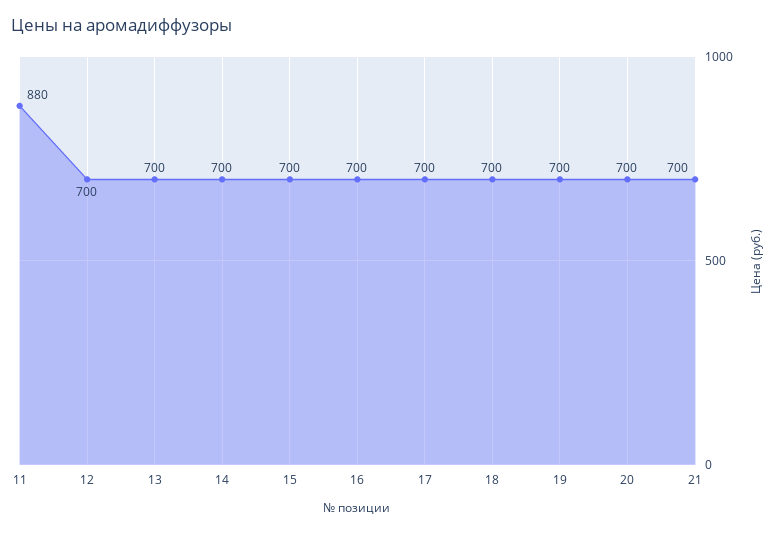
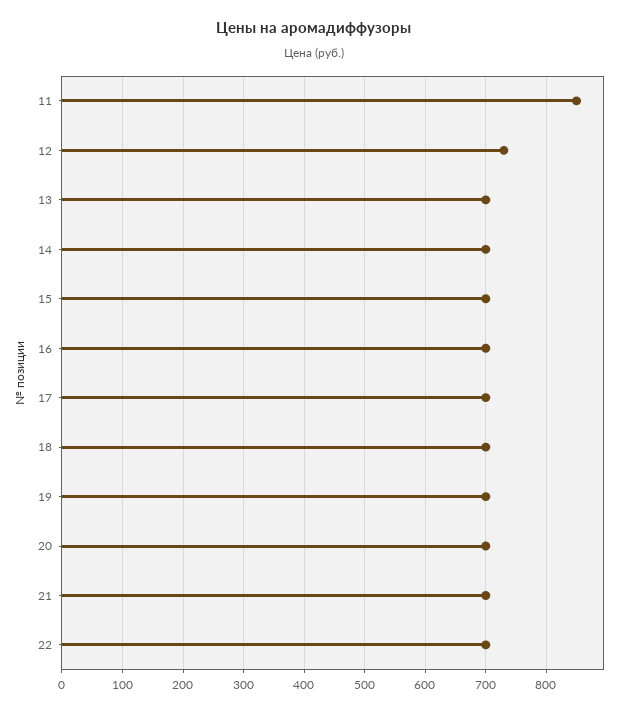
  {
-   "11": 880,
+   "11": 850,
-   "12": 700,
+   "12": 730,
    "13": 700,
    "14": 700,
    "15": 700,
    "16": 700,
    "17": 700,
    "18": 700,
    "19": 700,
    "20": 700,
-   "21": 700
+   "21": 700,
+   "22": 700
  }

